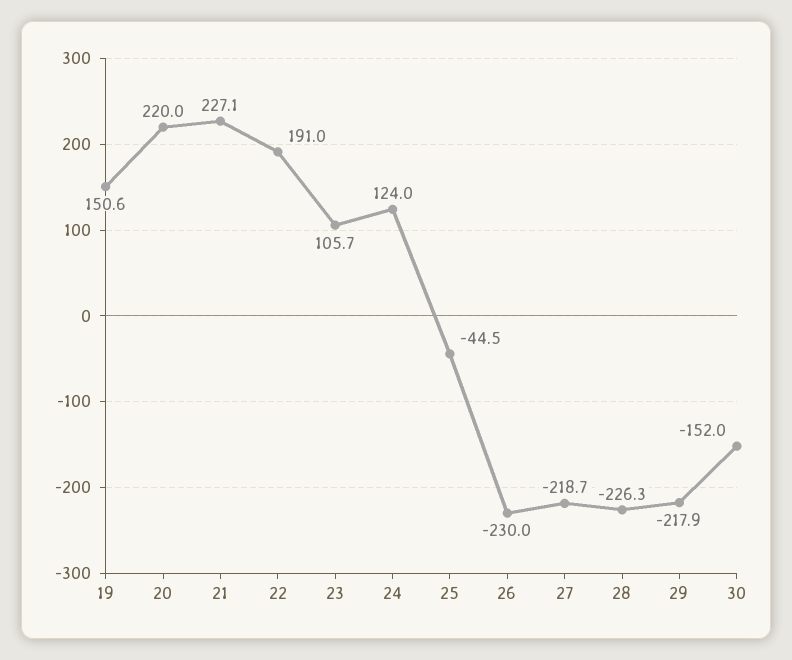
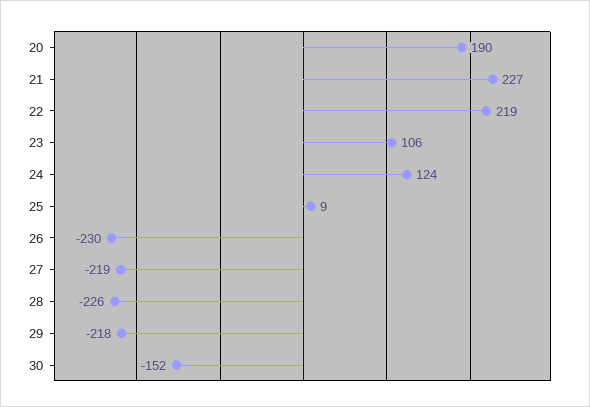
  {
-   "19": 150.6,
-   "20": 220,
+   "20": 190,
    "21": 227.1,
-   "22": 191,
+   "22": 219,
    "23": 105.7,
    "24": 124,
-   "25": -44.5,
+   "25": 9,
    "26": -230,
    "27": -218.7,
    "28": -226.3,
    "29": -217.9,
    "30": -152
  }

